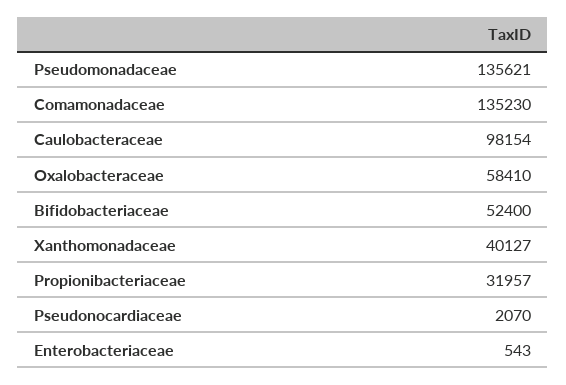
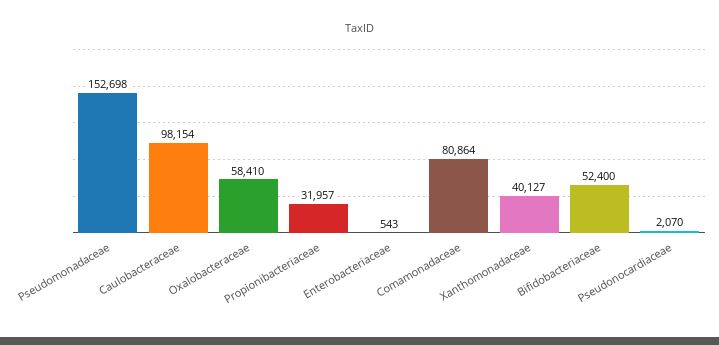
  {
-   "Pseudomonadaceae": 135621,
+   "Pseudomonadaceae": 152698,
-   "Comamonadaceae": 135230,
+   "Comamonadaceae": 80864,
    "Caulobacteraceae": 98154,
    "Oxalobacteraceae": 58410,
    "Bifidobacteriaceae": 52400,
    "Xanthomonadaceae": 40127,
    "Propionibacteriaceae": 31957,
    "Pseudonocardiaceae": 2070,
    "Enterobacteriaceae": 543
  }

